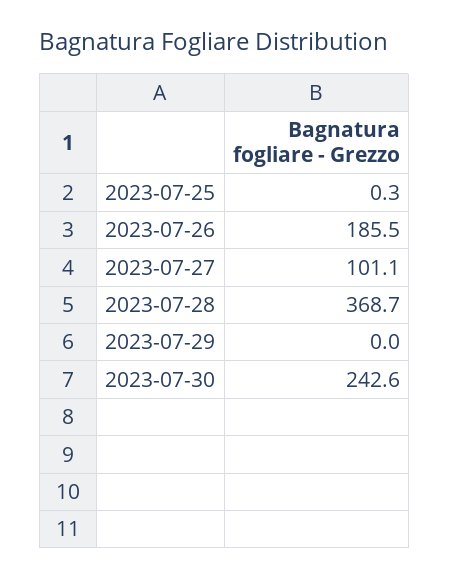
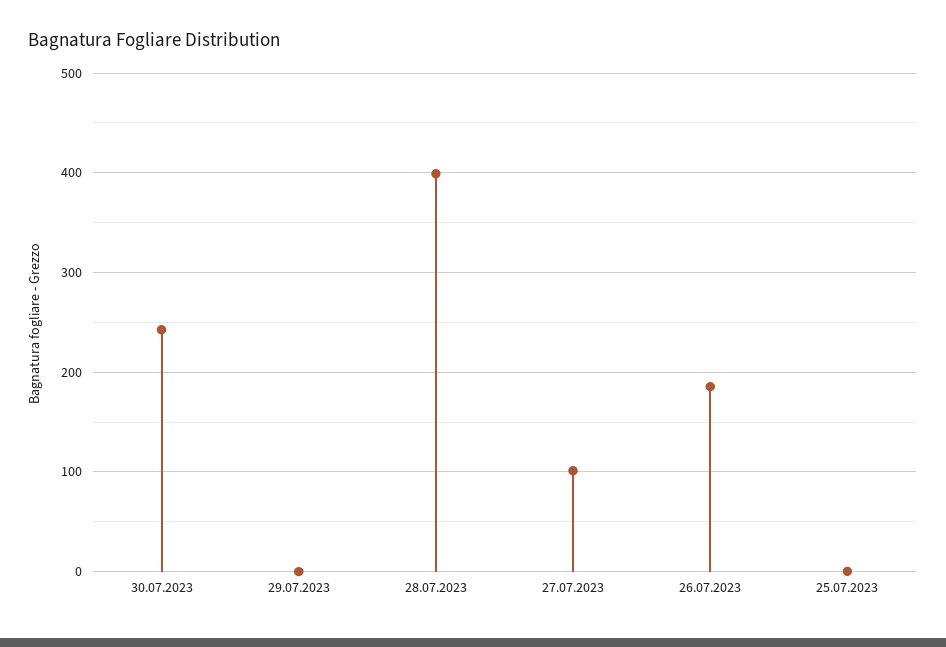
  {
    "2023-07-25": 0.3,
    "2023-07-26": 185.5,
    "2023-07-27": 101.1,
-   "2023-07-28": 368.7,
+   "2023-07-28": 400,
    "2023-07-29": 0,
    "2023-07-30": 242.6
  }

